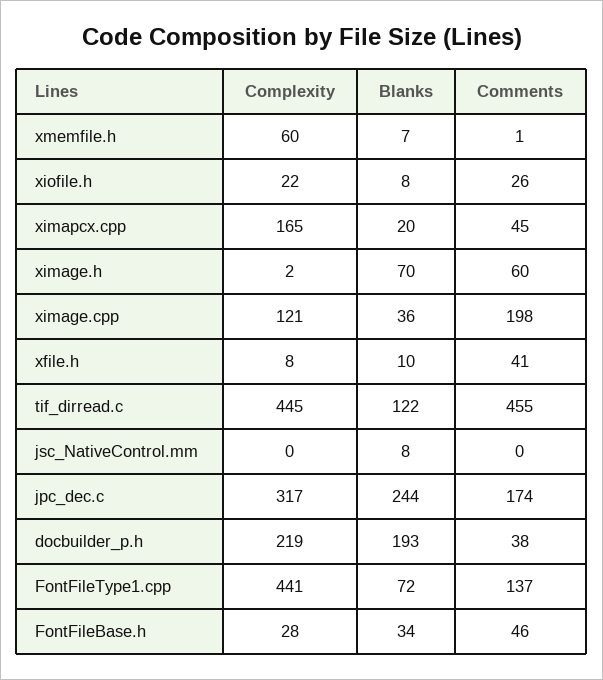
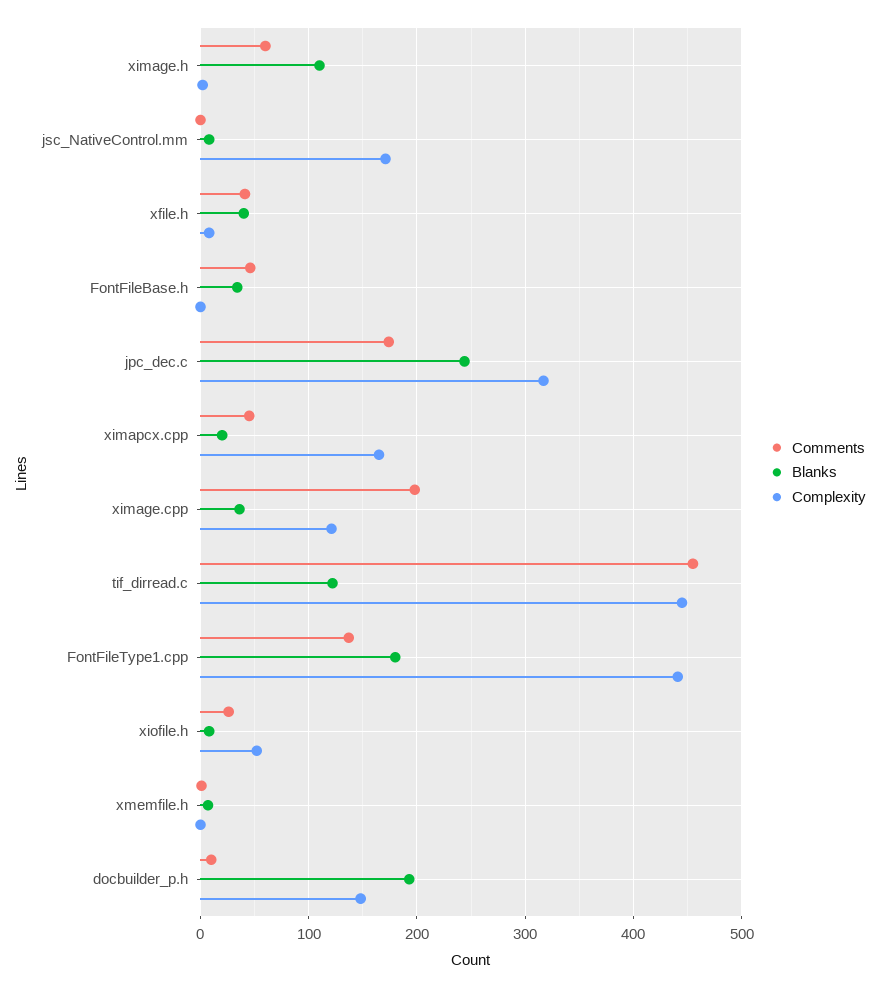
  {
    "Complexity": {
-     "xmemfile.h": 60,
+     "xmemfile.h": 0,
-     "xiofile.h": 22,
+     "xiofile.h": 50,
      "ximapcx.cpp": 165,
      "ximage.h": 2,
      "ximage.cpp": 121,
      "xfile.h": 8,
      "tif_dirread.c": 445,
-     "jsc_NativeControl.mm": 0,
+     "jsc_NativeControl.mm": 170,
      "jpc_dec.c": 317,
-     "docbuilder_p.h": 219,
+     "docbuilder_p.h": 150,
      "FontFileType1.cpp": 441,
-     "FontFileBase.h": 28
+     "FontFileBase.h": 0
    },
    "Blanks": {
      "xmemfile.h": 7,
      "xiofile.h": 8,
      "ximapcx.cpp": 20,
-     "ximage.h": 70,
+     "ximage.h": 110,
      "ximage.cpp": 36,
-     "xfile.h": 10,
+     "xfile.h": 40,
      "tif_dirread.c": 122,
      "jsc_NativeControl.mm": 8,
      "jpc_dec.c": 244,
      "docbuilder_p.h": 193,
-     "FontFileType1.cpp": 72,
+     "FontFileType1.cpp": 180,
      "FontFileBase.h": 34
    },
    "Comments": {
      "xmemfile.h": 1,
      "xiofile.h": 26,
      "ximapcx.cpp": 45,
      "ximage.h": 60,
      "ximage.cpp": 198,
      "xfile.h": 41,
      "tif_dirread.c": 455,
      "jsc_NativeControl.mm": 0,
      "jpc_dec.c": 174,
-     "docbuilder_p.h": 38,
+     "docbuilder_p.h": 10,
      "FontFileType1.cpp": 137,
      "FontFileBase.h": 46
    }
  }

